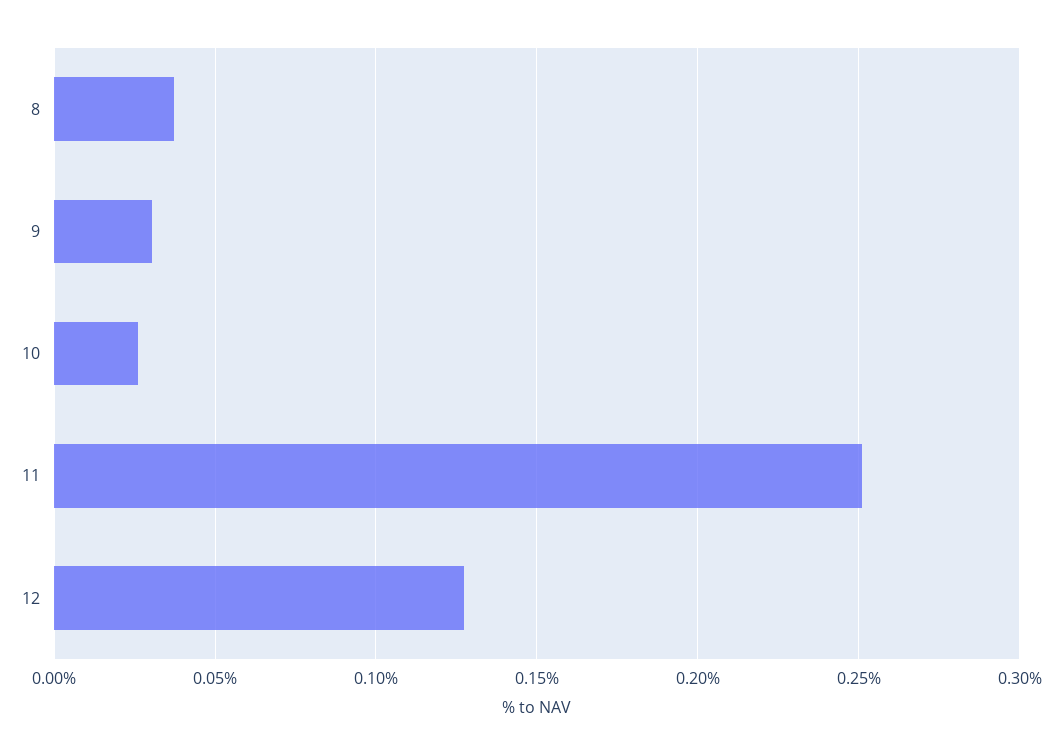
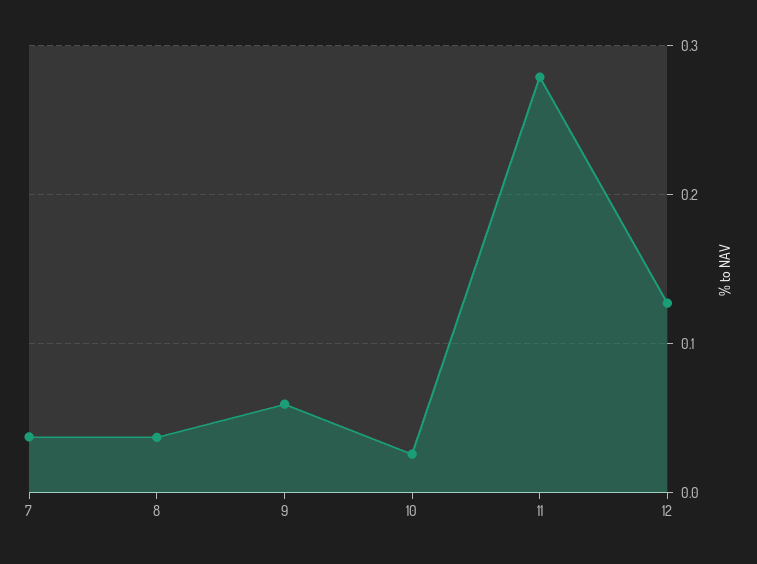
  {
    "8": 0.035,
-   "9": 0.03,
+   "9": 0.06,
    "10": 0.025,
-   "11": 0.25,
+   "11": 0.28,
-   "12": 0.125
+   "12": 0.125,
+   "7": 0.04
  }

